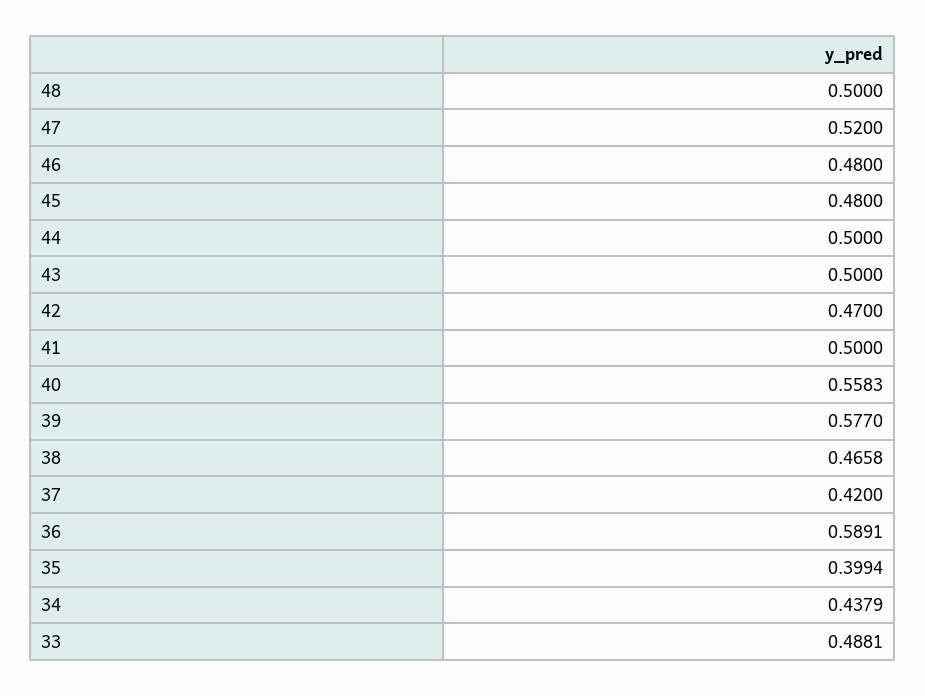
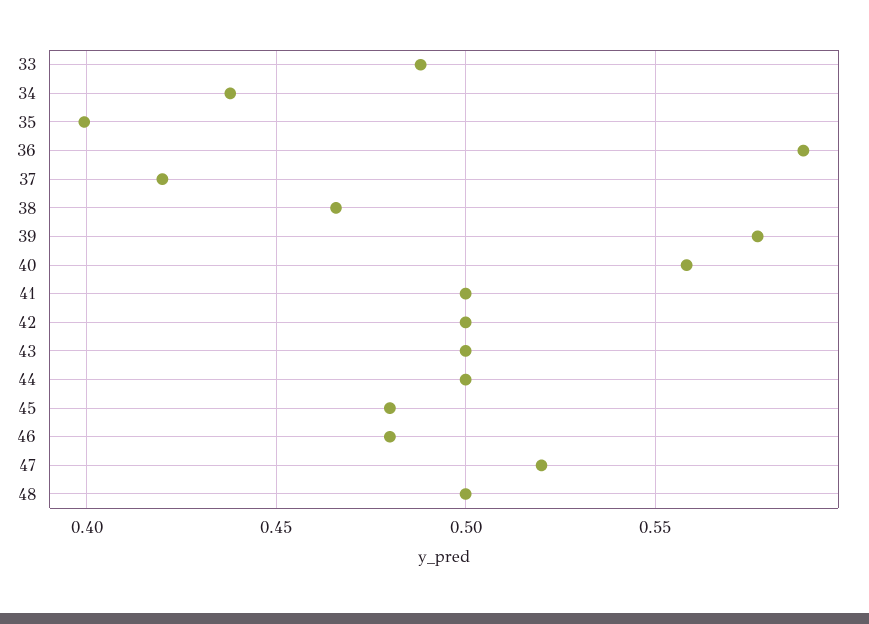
  {
    "48": 0.5,
    "47": 0.52,
    "46": 0.48,
    "45": 0.48,
    "44": 0.5,
    "43": 0.5,
-   "42": 0.47,
+   "42": 0.5,
    "41": 0.5,
    "40": 0.5583,
    "39": 0.577,
    "38": 0.4658,
    "37": 0.42,
    "36": 0.5891,
    "35": 0.3994,
    "34": 0.4379,
    "33": 0.4881
  }

